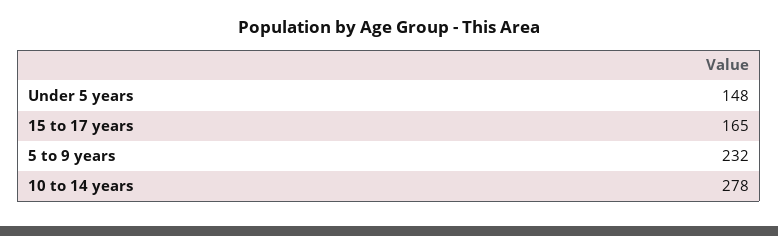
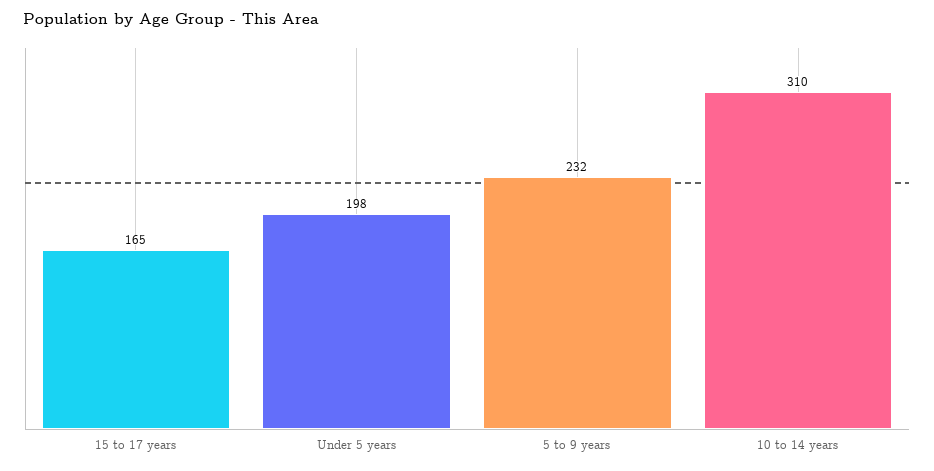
  {
-   "Under 5 years": 148,
+   "Under 5 years": 198,
    "15 to 17 years": 165,
    "5 to 9 years": 232,
-   "10 to 14 years": 278
+   "10 to 14 years": 310
  }

